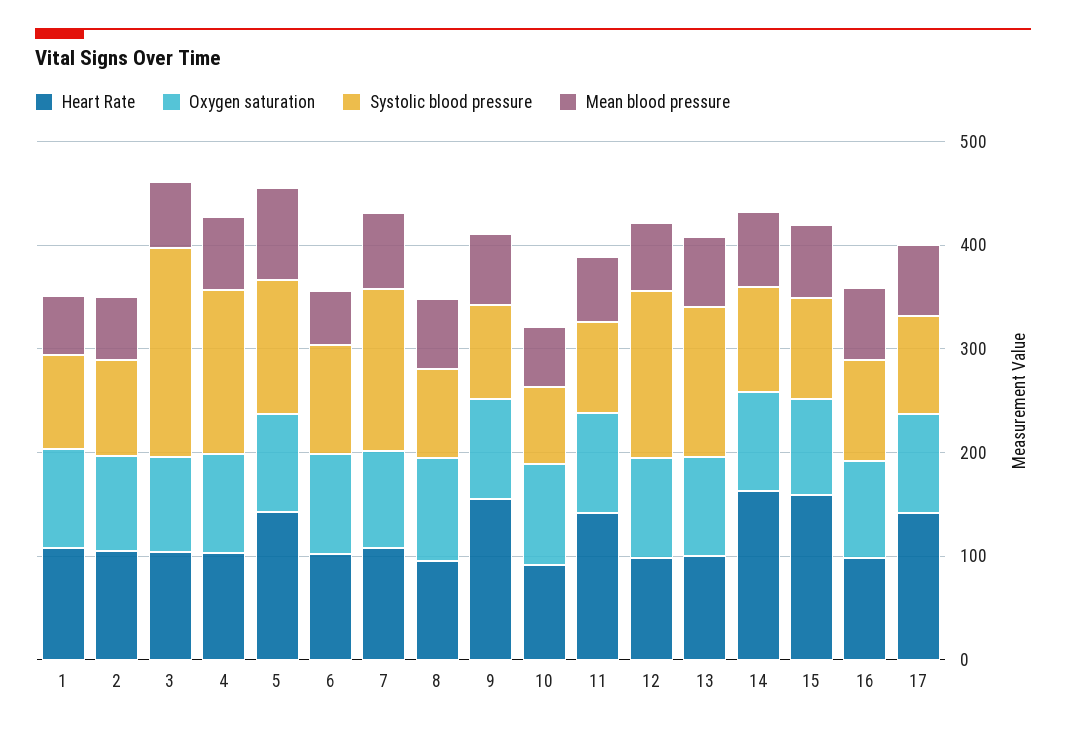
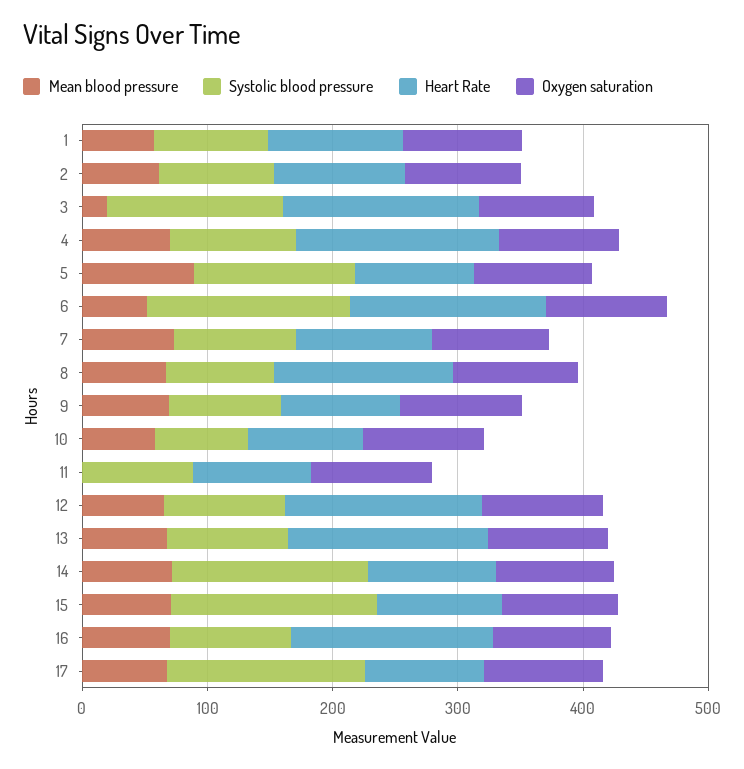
  {
    "Heart Rate": {
      "1": 100,
      "2": 100,
-     "3": 100,
+     "3": 160,
-     "4": 100,
+     "4": 160,
-     "5": 140,
+     "5": 100,
-     "6": 100,
+     "6": 160,
      "7": 100,
-     "8": 100,
+     "8": 140,
-     "9": 160,
+     "9": 100,
      "10": 100,
-     "11": 140,
+     "11": 100,
-     "12": 100,
+     "12": 160,
-     "13": 100,
+     "13": 160,
-     "14": 160,
+     "14": 100,
-     "15": 160,
+     "15": 100,
-     "16": 100,
+     "16": 160,
-     "17": 140
+     "17": 100
    },
    "Oxygen saturation": {
      "1": 100,
      "2": 100,
      "3": 100,
      "4": 100,
      "5": 100,
      "6": 100,
      "7": 100,
      "8": 100,
      "9": 100,
      "10": 100,
      "11": 100,
      "12": 100,
      "13": 100,
      "14": 100,
      "15": 100,
      "16": 100,
      "17": 100
    },
    "Systolic blood pressure": {
      "1": 100,
      "2": 100,
-     "3": 200,
+     "3": 140,
-     "4": 160,
+     "4": 100,
      "5": 120,
-     "6": 100,
+     "6": 160,
-     "7": 160,
+     "7": 100,
      "8": 80,
      "9": 100,
      "10": 80,
      "11": 80,
-     "12": 160,
+     "12": 100,
-     "13": 140,
+     "13": 100,
-     "14": 100,
+     "14": 160,
-     "15": 100,
+     "15": 160,
      "16": 100,
-     "17": 100
+     "17": 160
    },
    "Mean blood pressure": {
      "1": 60,
      "2": 60,
-     "3": 60,
+     "3": 20,
      "4": 80,
      "5": 80,
      "6": 60,
      "7": 80,
      "8": 60,
      "9": 60,
      "10": 60,
-     "11": 60,
+     "11": 0,
      "12": 60,
      "13": 60,
      "14": 80,
      "15": 80,
      "16": 80,
      "17": 60
    }
  }

